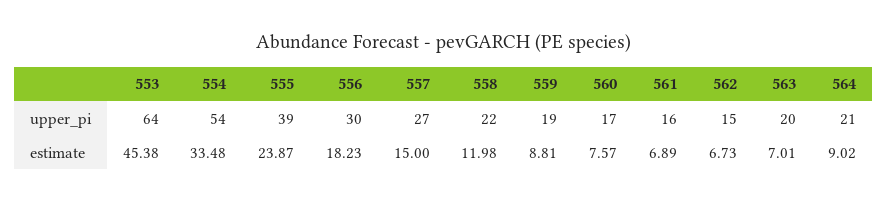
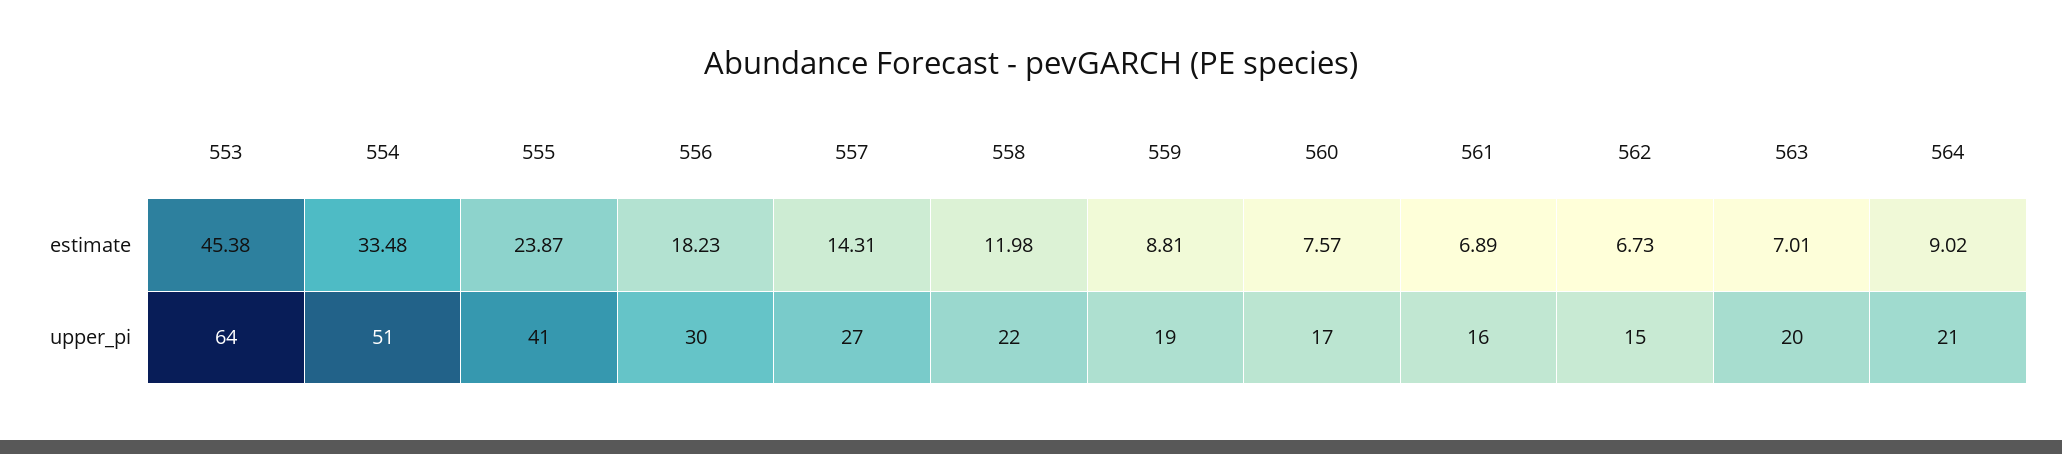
  {
    "553": {
      "upper_pi": 64,
      "estimate": 45.38
    },
    "554": {
-     "upper_pi": 54,
+     "upper_pi": 51,
      "estimate": 33.48
    },
    "555": {
-     "upper_pi": 39,
+     "upper_pi": 41,
      "estimate": 23.87
    },
    "556": {
      "upper_pi": 30,
      "estimate": 18.23
    },
    "557": {
      "upper_pi": 27,
-     "estimate": 15
+     "estimate": 14.31
    },
    "558": {
      "upper_pi": 22,
      "estimate": 11.98
    },
    "559": {
      "upper_pi": 19,
      "estimate": 8.81
    },
    "560": {
      "upper_pi": 17,
      "estimate": 7.57
    },
    "561": {
      "upper_pi": 16,
      "estimate": 6.89
    },
    "562": {
      "upper_pi": 15,
      "estimate": 6.73
    },
    "563": {
      "upper_pi": 20,
      "estimate": 7.01
    },
    "564": {
      "upper_pi": 21,
      "estimate": 9.02
    }
  }

